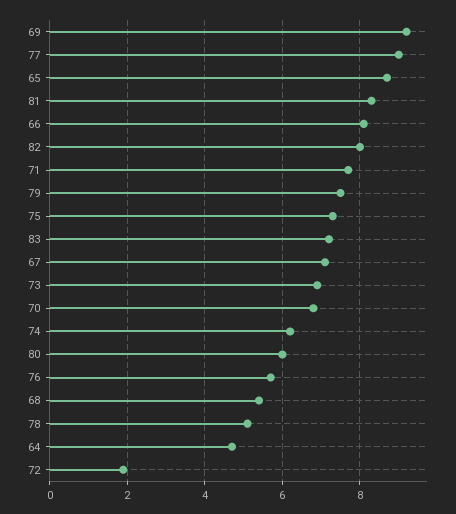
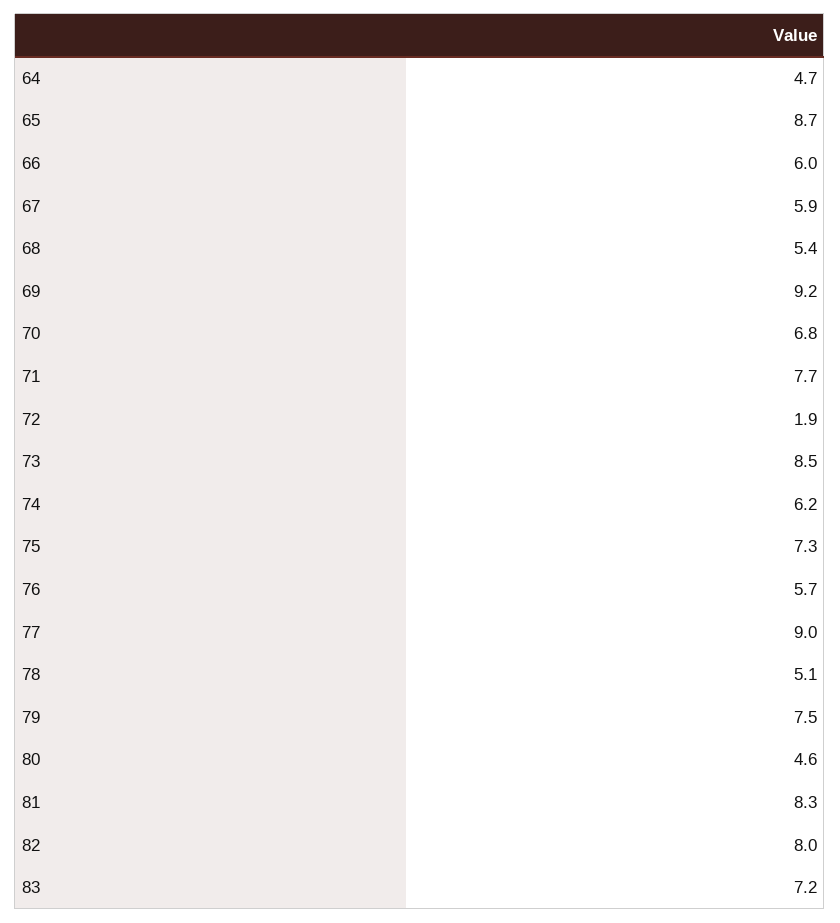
  {
    "69": 9.2,
    "77": 9,
    "65": 8.7,
    "81": 8.3,
-   "66": 8,
+   "66": 6,
    "82": 8,
    "71": 7.7,
    "79": 7.5,
    "75": 7.3,
    "83": 7.2,
-   "67": 7,
+   "67": 5.9,
-   "73": 7,
+   "73": 8.5,
    "70": 6.8,
    "74": 6.2,
-   "80": 6,
+   "80": 4.6,
    "76": 5.7,
    "68": 5.4,
    "78": 5.1,
    "64": 4.7,
    "72": 1.9
  }

